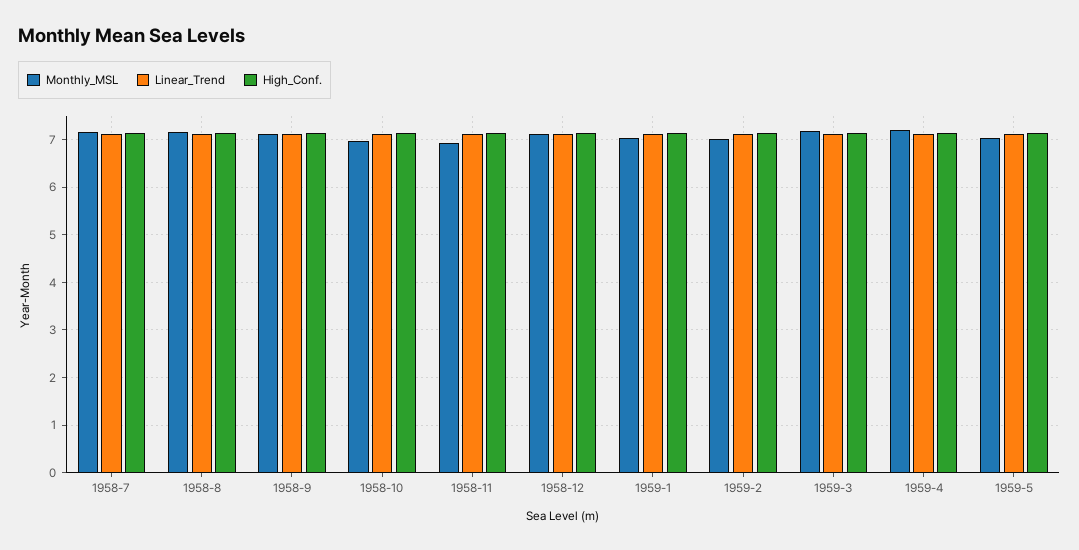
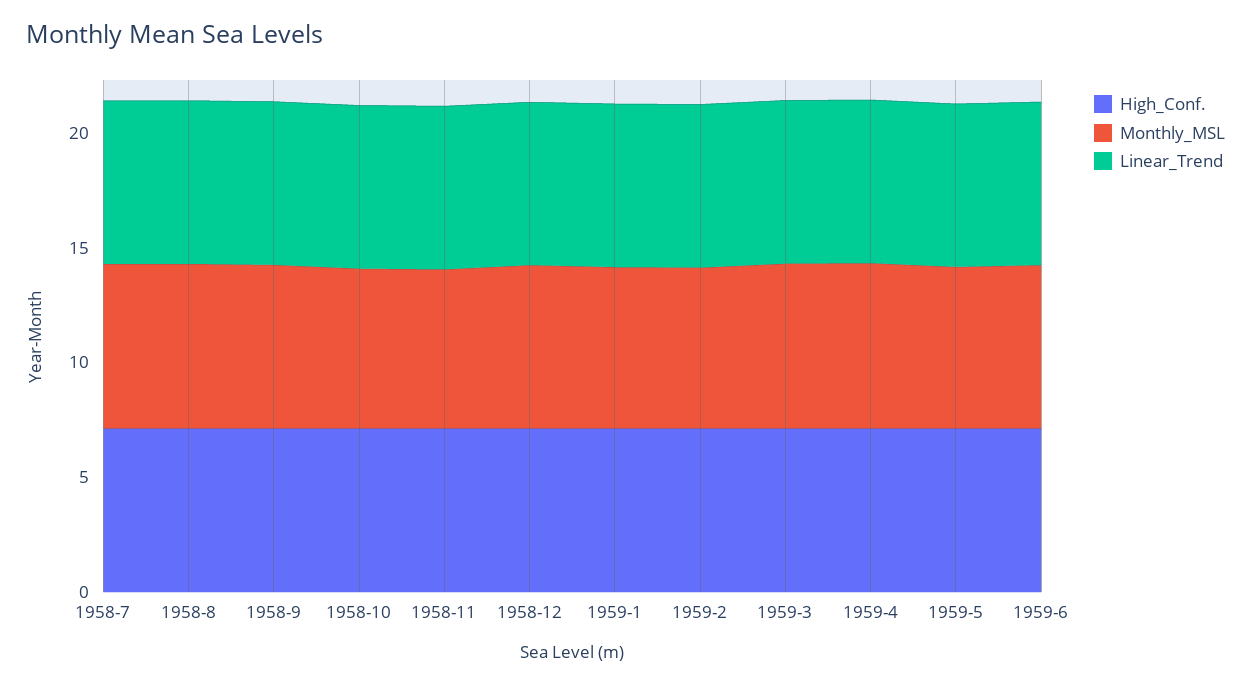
  {
    "Monthly_MSL": {
      "1958-7": 7.2,
      "1958-8": 7.2,
      "1958-9": 7.2,
      "1958-10": 7,
      "1958-11": 7,
      "1958-12": 7.2,
      "1959-1": 7,
      "1959-2": 7,
      "1959-3": 7.2,
      "1959-4": 7.2,
-     "1959-5": 7
+     "1959-5": 7,
+     "1959-6": 7
    },
    "Linear_Trend": {
      "1958-7": 7.2,
      "1958-8": 7.2,
      "1958-9": 7.2,
      "1958-10": 7.2,
      "1958-11": 7.2,
      "1958-12": 7.2,
      "1959-1": 7.2,
      "1959-2": 7.2,
      "1959-3": 7.2,
      "1959-4": 7.2,
-     "1959-5": 7.2
+     "1959-5": 7.2,
+     "1959-6": 7
    },
    "High_Conf.": {
      "1958-7": 7.2,
      "1958-8": 7.2,
      "1958-9": 7.2,
      "1958-10": 7.2,
      "1958-11": 7.2,
      "1958-12": 7.2,
      "1959-1": 7.2,
      "1959-2": 7.2,
      "1959-3": 7.2,
      "1959-4": 7.2,
-     "1959-5": 7.2
+     "1959-5": 7.2,
+     "1959-6": 7
    }
  }

